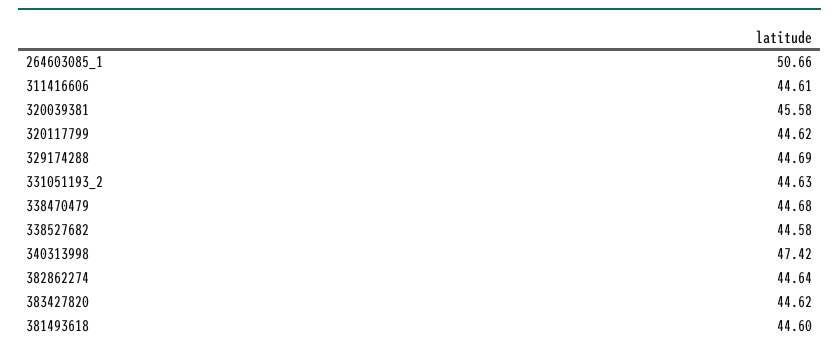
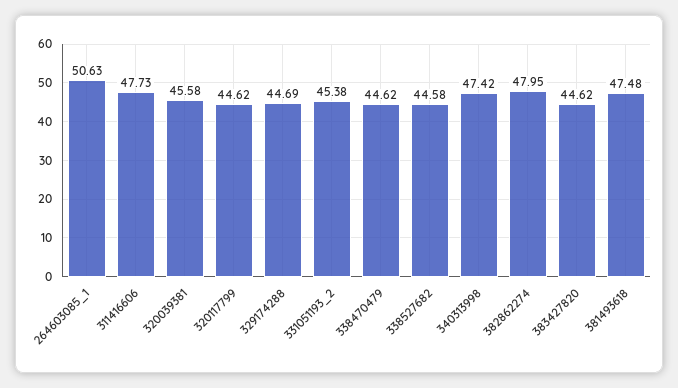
  {
-   "264603085_1": 50.66,
+   "264603085_1": 50.63,
-   "311416606": 44.61,
+   "311416606": 47.73,
    "320039381": 45.58,
    "320117799": 44.62,
    "329174288": 44.69,
-   "331051193_2": 44.63,
+   "331051193_2": 45.38,
-   "338470479": 44.68,
+   "338470479": 44.62,
    "338527682": 44.58,
    "340313998": 47.42,
-   "382862274": 44.64,
+   "382862274": 47.95,
    "383427820": 44.62,
-   "381493618": 44.6
+   "381493618": 47.48
  }

